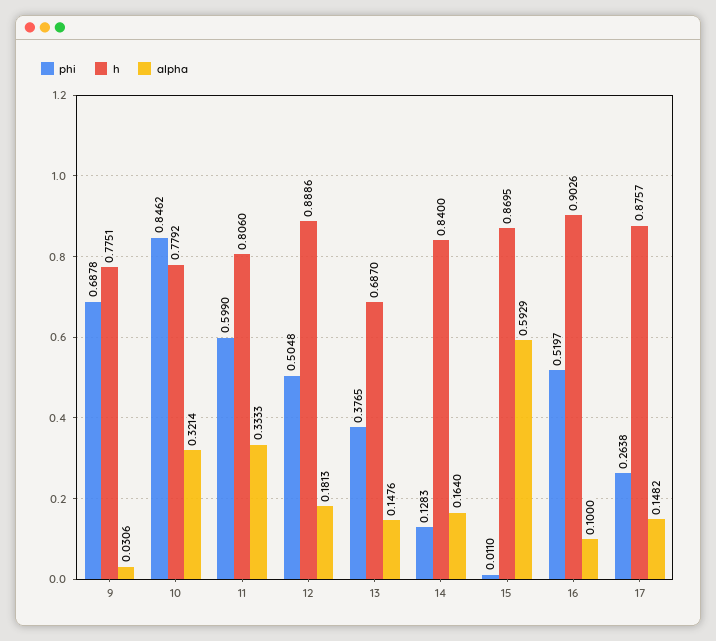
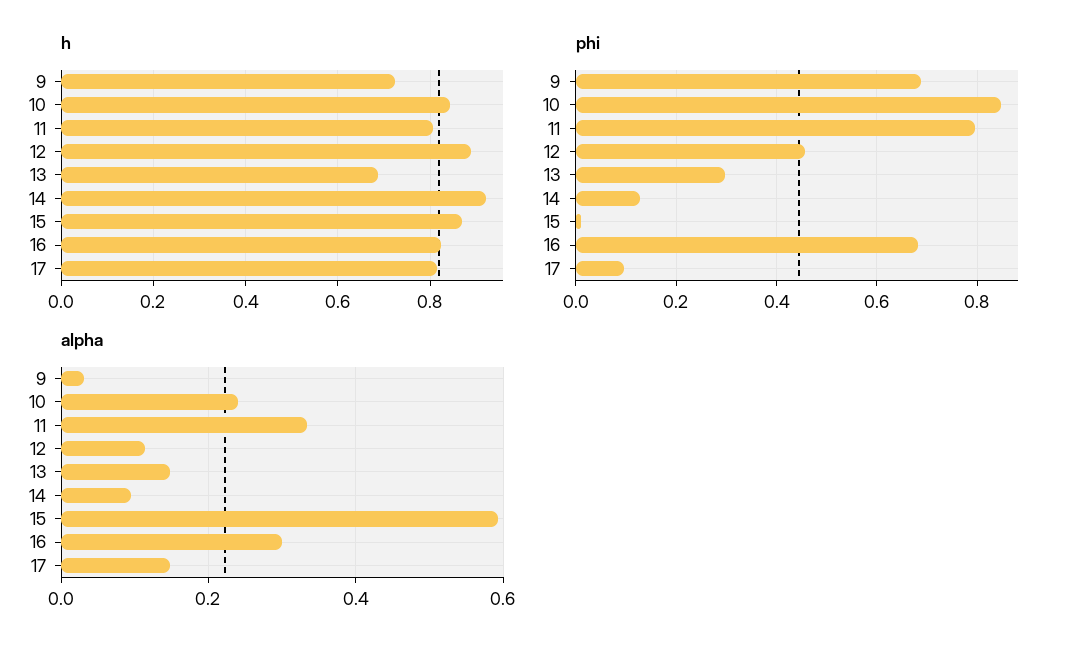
  {
    "phi": {
      "9": 0.6878,
      "10": 0.8462,
-     "11": 0.599,
+     "11": 0.8,
-     "12": 0.5048,
+     "12": 0.46,
-     "13": 0.3765,
+     "13": 0.3,
      "14": 0.1283,
      "15": 0.011,
-     "16": 0.5197,
+     "16": 0.68,
-     "17": 0.2638
+     "17": 0.1
    },
    "h": {
-     "9": 0.7751,
+     "9": 0.72,
-     "10": 0.7792,
+     "10": 0.84,
      "11": 0.806,
      "12": 0.8886,
      "13": 0.687,
-     "14": 0.84,
+     "14": 0.92,
      "15": 0.8695,
-     "16": 0.9026,
+     "16": 0.82,
-     "17": 0.8757
+     "17": 0.82
    },
    "alpha": {
      "9": 0.0306,
-     "10": 0.3214,
+     "10": 0.24,
      "11": 0.3333,
-     "12": 0.1813,
+     "12": 0.12,
      "13": 0.1476,
-     "14": 0.164,
+     "14": 0.1,
      "15": 0.5929,
-     "16": 0.1,
+     "16": 0.3,
      "17": 0.1482
    }
  }

